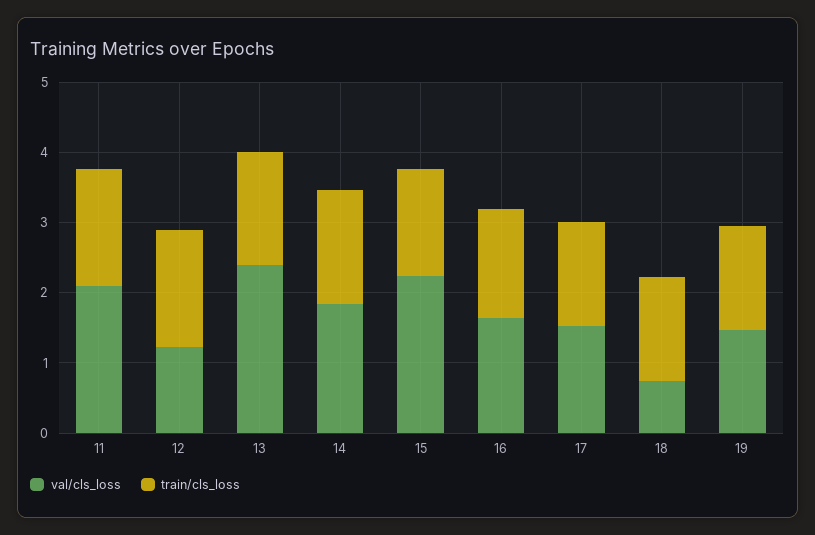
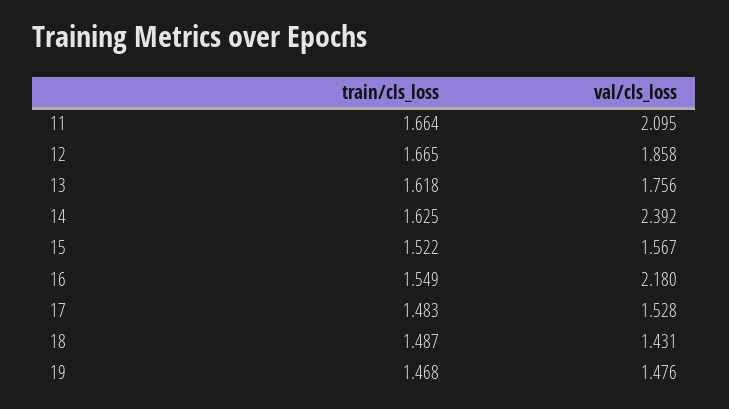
  {
    "val/cls_loss": {
      "11": 2.095,
-     "12": 1.2,
+     "12": 1.858,
-     "13": 2.4,
+     "13": 1.756,
-     "14": 1.8,
+     "14": 2.392,
-     "15": 2.2,
+     "15": 1.567,
-     "16": 1.6,
+     "16": 2.18,
      "17": 1.528,
-     "18": 0.8,
+     "18": 1.431,
      "19": 1.476
    },
    "train/cls_loss": {
      "11": 1.664,
      "12": 1.665,
      "13": 1.618,
      "14": 1.625,
      "15": 1.522,
      "16": 1.549,
      "17": 1.483,
      "18": 1.487,
      "19": 1.468
    }
  }

